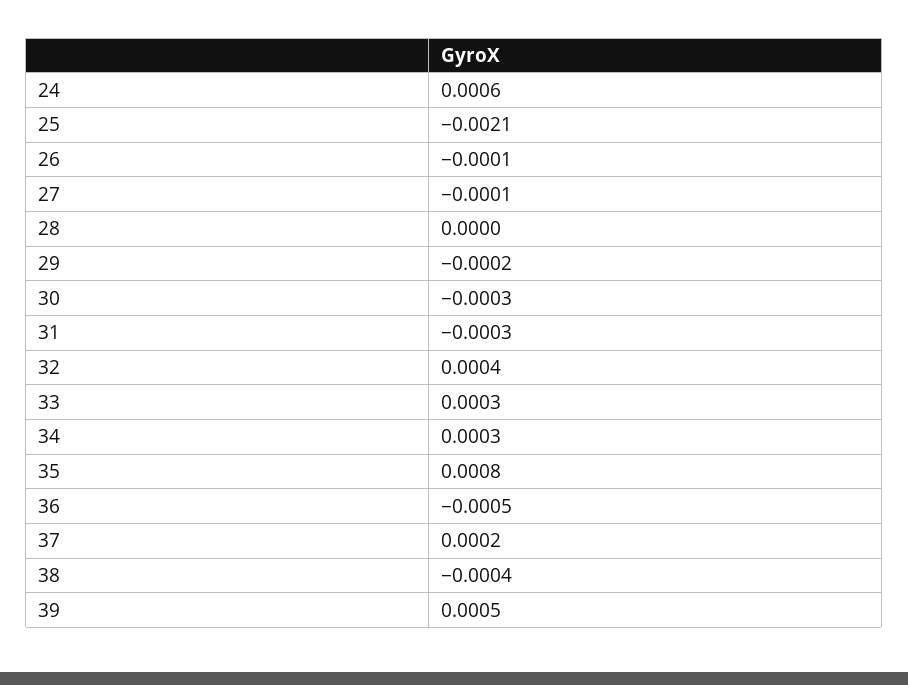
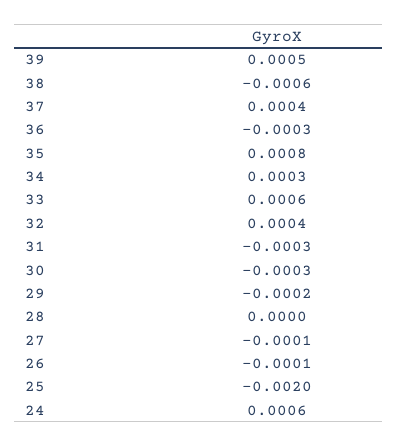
  {
    "24": 0.0006,
-   "25": -0.0021,
+   "25": -0.002,
    "26": -0.0001,
    "27": -0.0001,
    "28": 0,
    "29": -0.0002,
    "30": -0.0003,
    "31": -0.0003,
    "32": 0.0004,
-   "33": 0.0003,
+   "33": 0.0006,
    "34": 0.0003,
    "35": 0.0008,
-   "36": -0.0005,
+   "36": -0.0003,
-   "37": 0.0002,
+   "37": 0.0004,
-   "38": -0.0004,
+   "38": -0.0006,
    "39": 0.0005
  }

